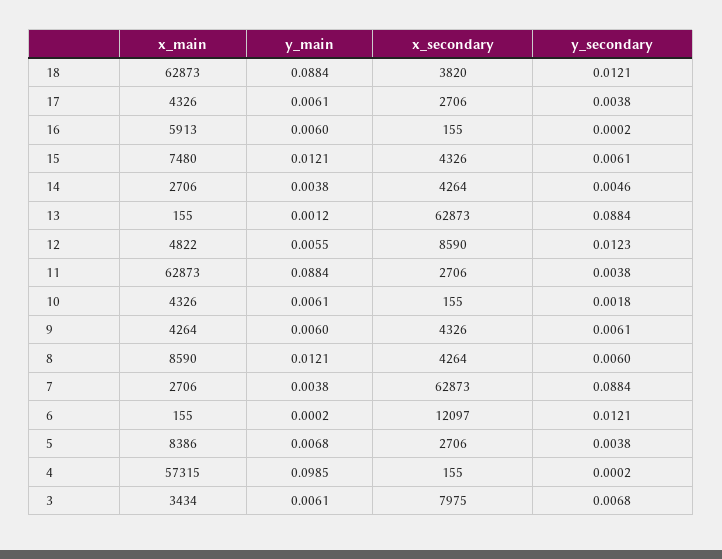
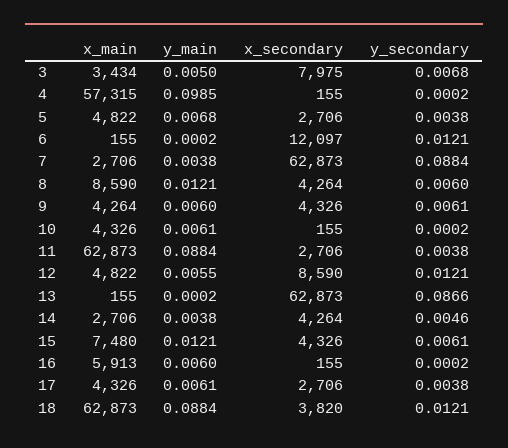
  {
    "x_main": {
      "18": 62873,
      "17": 4326,
      "16": 5913,
      "15": 7480,
      "14": 2706,
      "13": 155,
      "12": 4822,
      "11": 62873,
      "10": 4326,
      "9": 4264,
      "8": 8590,
      "7": 2706,
      "6": 155,
-     "5": 8386,
+     "5": 4822,
      "4": 57315,
      "3": 3434
    },
    "y_main": {
      "18": 0.0884,
      "17": 0.0061,
      "16": 0.006,
      "15": 0.0121,
      "14": 0.0038,
-     "13": 0.0012,
+     "13": 0.0002,
      "12": 0.0055,
      "11": 0.0884,
      "10": 0.0061,
      "9": 0.006,
      "8": 0.0121,
      "7": 0.0038,
      "6": 0.0002,
      "5": 0.0068,
      "4": 0.0985,
-     "3": 0.0061
+     "3": 0.005
    },
    "x_secondary": {
      "18": 3820,
      "17": 2706,
      "16": 155,
      "15": 4326,
      "14": 4264,
      "13": 62873,
      "12": 8590,
      "11": 2706,
      "10": 155,
      "9": 4326,
      "8": 4264,
      "7": 62873,
      "6": 12097,
      "5": 2706,
      "4": 155,
      "3": 7975
    },
    "y_secondary": {
      "18": 0.0121,
      "17": 0.0038,
      "16": 0.0002,
      "15": 0.0061,
      "14": 0.0046,
-     "13": 0.0884,
+     "13": 0.0866,
-     "12": 0.0123,
+     "12": 0.0121,
      "11": 0.0038,
-     "10": 0.0018,
+     "10": 0.0002,
      "9": 0.0061,
      "8": 0.006,
      "7": 0.0884,
      "6": 0.0121,
      "5": 0.0038,
      "4": 0.0002,
      "3": 0.0068
    }
  }

